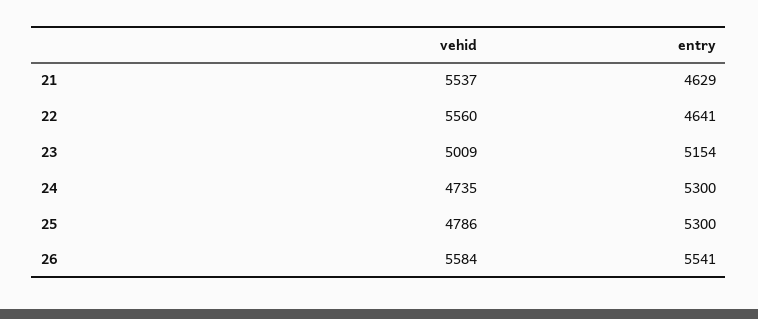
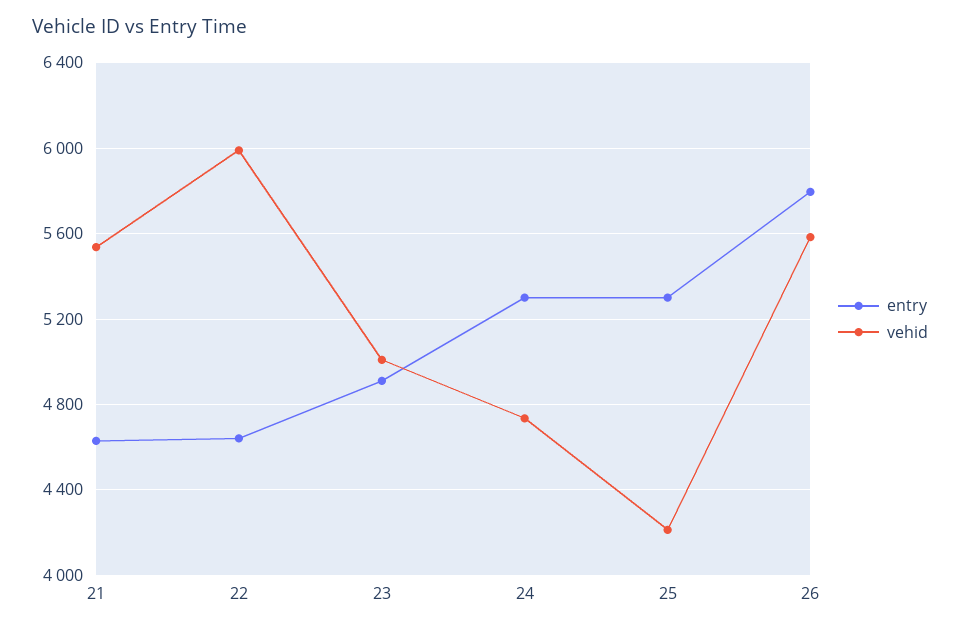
  {
    "vehid": {
      "21": 5537,
-     "22": 5560,
+     "22": 6000,
      "23": 5009,
      "24": 4735,
-     "25": 4786,
+     "25": 4200,
      "26": 5584
    },
    "entry": {
      "21": 4629,
      "22": 4641,
-     "23": 5154,
+     "23": 4900,
      "24": 5300,
      "25": 5300,
-     "26": 5541
+     "26": 5800
    }
  }

